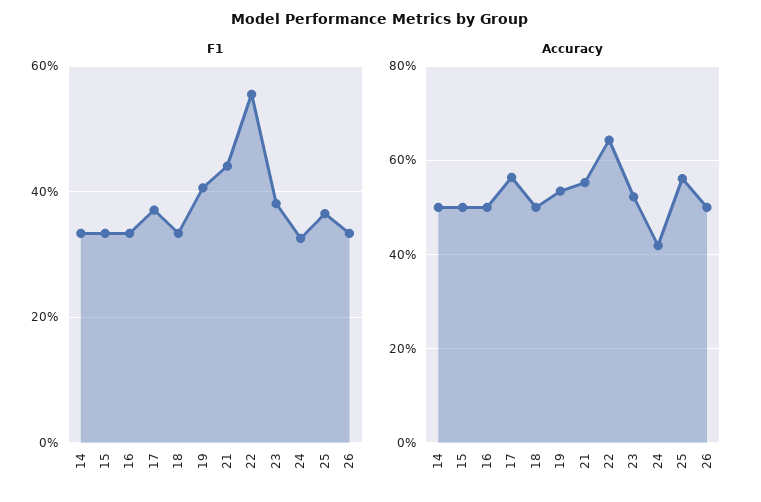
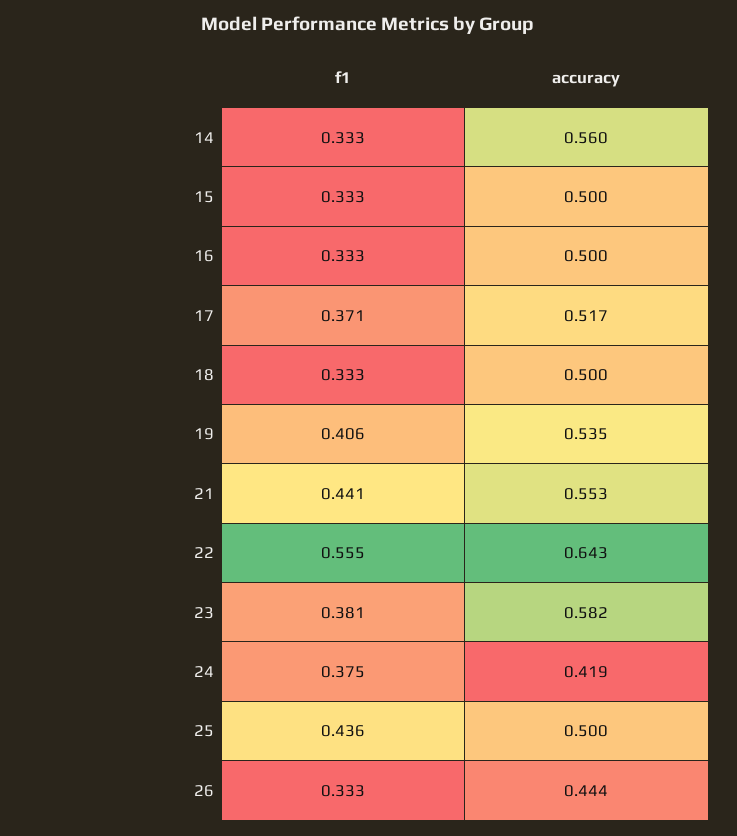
  {
    "F1": {
      "14": 0.333,
      "15": 0.333,
      "16": 0.333,
      "17": 0.371,
      "18": 0.333,
      "19": 0.406,
      "21": 0.441,
      "22": 0.555,
      "23": 0.381,
-     "24": 0.32,
+     "24": 0.375,
-     "25": 0.36,
+     "25": 0.436,
      "26": 0.333
    },
    "Accuracy": {
-     "14": 0.5,
+     "14": 0.56,
      "15": 0.5,
      "16": 0.5,
-     "17": 0.56,
+     "17": 0.517,
      "18": 0.5,
      "19": 0.535,
      "21": 0.553,
      "22": 0.643,
-     "23": 0.52,
+     "23": 0.582,
      "24": 0.419,
-     "25": 0.56,
+     "25": 0.5,
-     "26": 0.5
+     "26": 0.444
    }
  }

